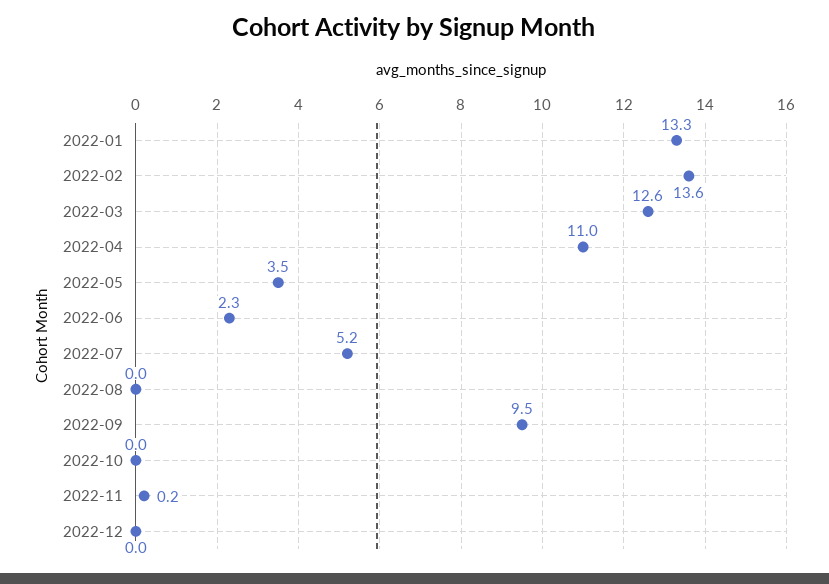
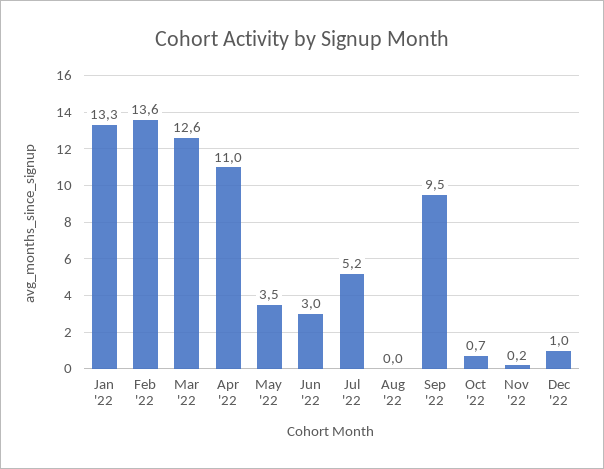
  {
    "2022-01": 13.3,
    "2022-02": 13.6,
    "2022-03": 12.6,
    "2022-04": 11,
    "2022-05": 3.5,
-   "2022-06": 2.3,
+   "2022-06": 3,
    "2022-07": 5.2,
    "2022-08": 0,
    "2022-09": 9.5,
-   "2022-10": 0,
+   "2022-10": 0.7,
    "2022-11": 0.2,
-   "2022-12": 0
+   "2022-12": 1
  }

